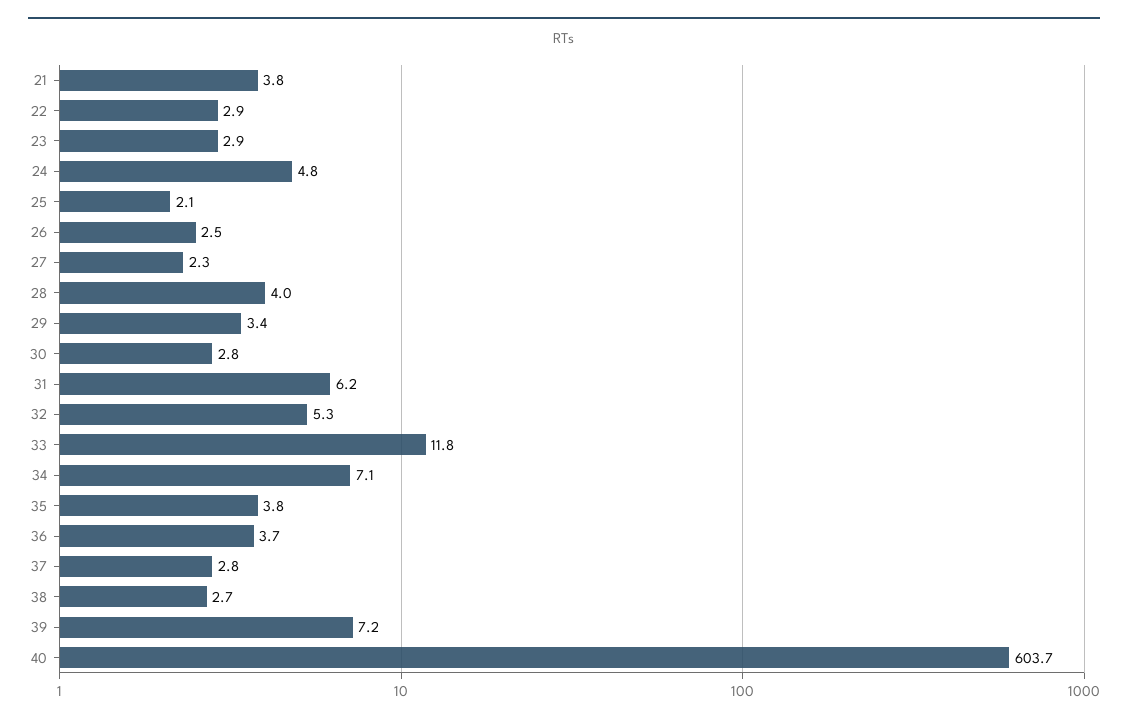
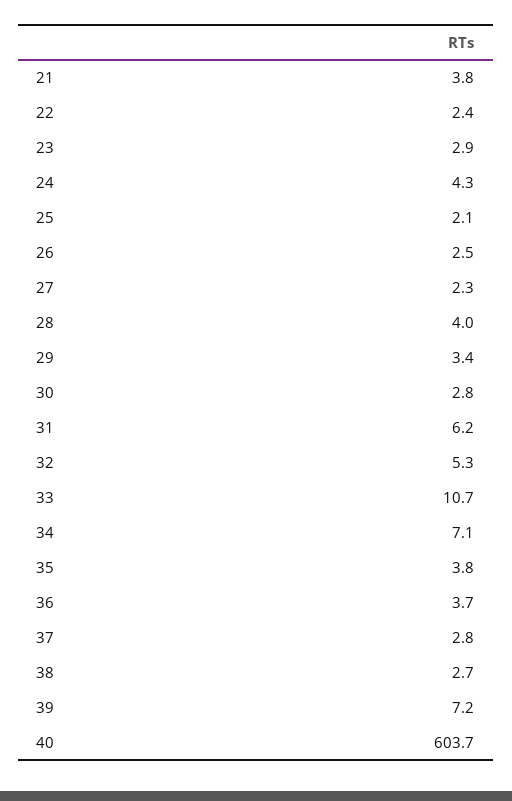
  {
    "21": 3.8,
-   "22": 2.9,
+   "22": 2.4,
    "23": 2.9,
-   "24": 4.8,
+   "24": 4.3,
    "25": 2.1,
    "26": 2.5,
    "27": 2.3,
    "28": 4,
    "29": 3.4,
    "30": 2.8,
    "31": 6.2,
    "32": 5.3,
-   "33": 11.8,
+   "33": 10.7,
    "34": 7.1,
    "35": 3.8,
    "36": 3.7,
    "37": 2.8,
    "38": 2.7,
    "39": 7.2,
    "40": 603.7
  }

